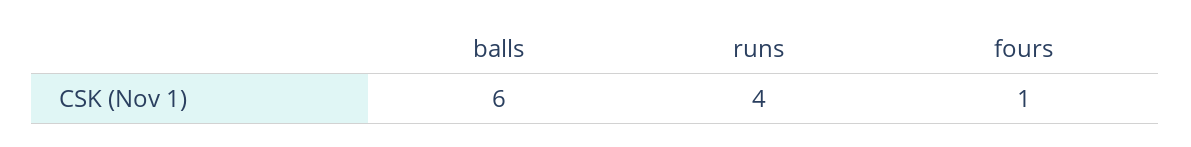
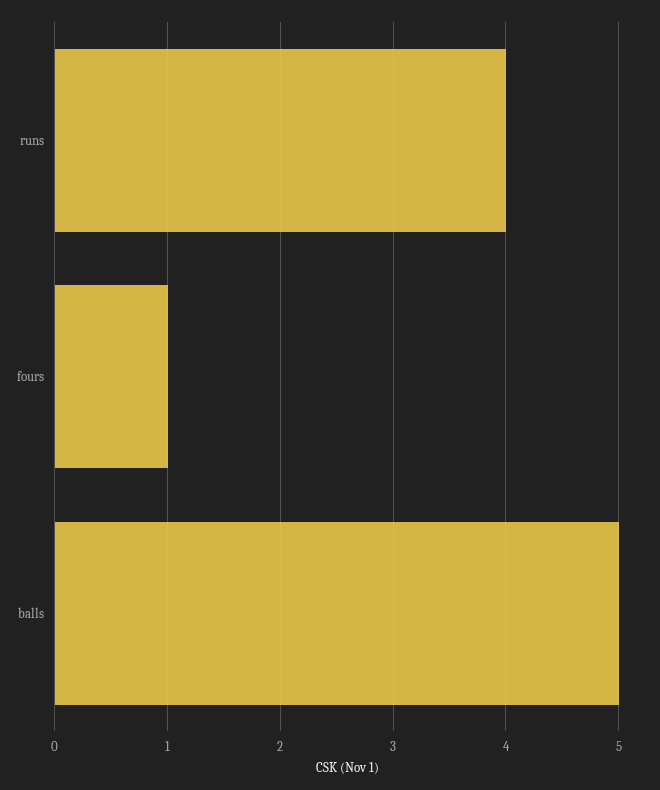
  {
-   "balls": 6,
+   "balls": 5,
    "runs": 4,
    "fours": 1
  }

